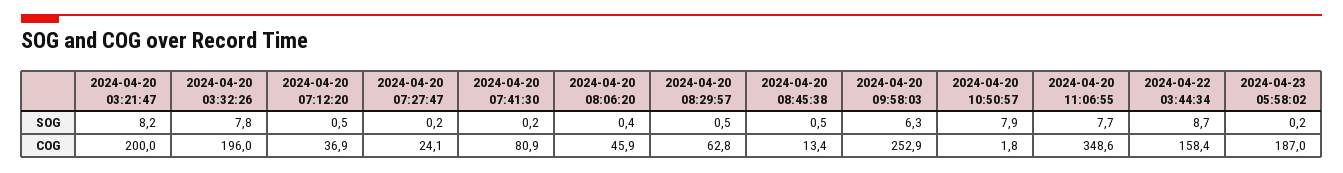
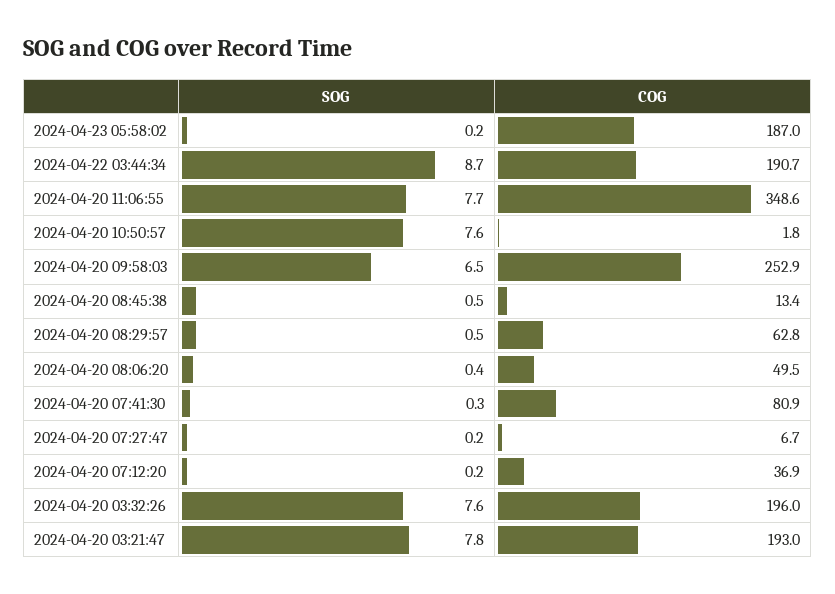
  {
    "2024-04-20 03:21:47": {
-     "SOG": 8.2,
+     "SOG": 7.8,
-     "COG": 200
+     "COG": 193
    },
    "2024-04-20 03:32:26": {
-     "SOG": 7.8,
+     "SOG": 7.6,
      "COG": 196
    },
    "2024-04-20 07:12:20": {
-     "SOG": 0.5,
+     "SOG": 0.2,
      "COG": 36.9
    },
    "2024-04-20 07:27:47": {
      "SOG": 0.2,
-     "COG": 24.1
+     "COG": 6.7
    },
    "2024-04-20 07:41:30": {
-     "SOG": 0.2,
+     "SOG": 0.3,
      "COG": 80.9
    },
    "2024-04-20 08:06:20": {
      "SOG": 0.4,
-     "COG": 45.9
+     "COG": 49.5
    },
    "2024-04-20 08:29:57": {
      "SOG": 0.5,
      "COG": 62.8
    },
    "2024-04-20 08:45:38": {
      "SOG": 0.5,
      "COG": 13.4
    },
    "2024-04-20 09:58:03": {
-     "SOG": 6.3,
+     "SOG": 6.5,
      "COG": 252.9
    },
    "2024-04-20 10:50:57": {
-     "SOG": 7.9,
+     "SOG": 7.6,
      "COG": 1.8
    },
    "2024-04-20 11:06:55": {
      "SOG": 7.7,
      "COG": 348.6
    },
    "2024-04-22 03:44:34": {
      "SOG": 8.7,
-     "COG": 158.4
+     "COG": 190.7
    },
    "2024-04-23 05:58:02": {
      "SOG": 0.2,
      "COG": 187
    }
  }

